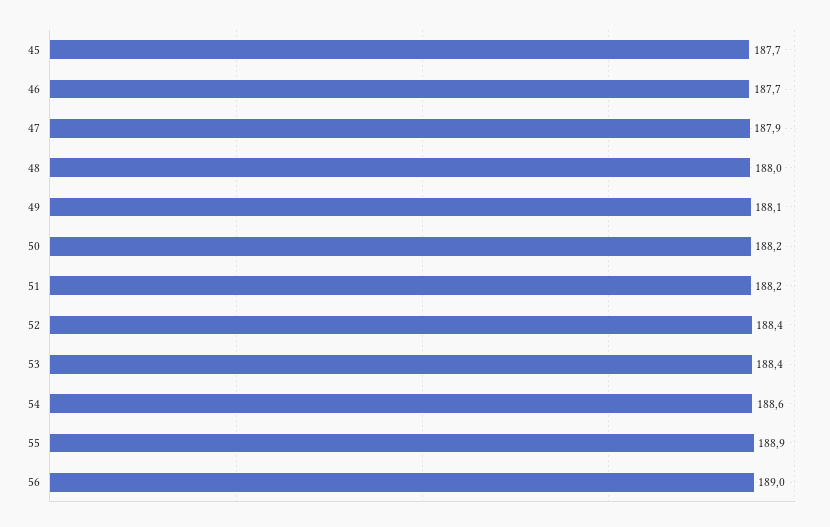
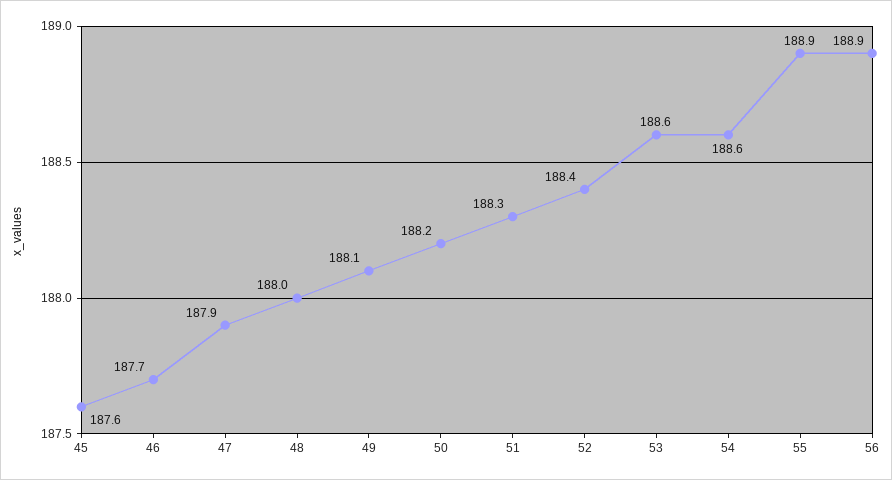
  {
-   "45": 187.7,
+   "45": 187.6,
    "46": 187.7,
    "47": 187.9,
    "48": 188,
    "49": 188.1,
    "50": 188.2,
-   "51": 188.2,
+   "51": 188.3,
    "52": 188.4,
-   "53": 188.4,
+   "53": 188.6,
    "54": 188.6,
    "55": 188.9,
-   "56": 189
+   "56": 188.9
  }

